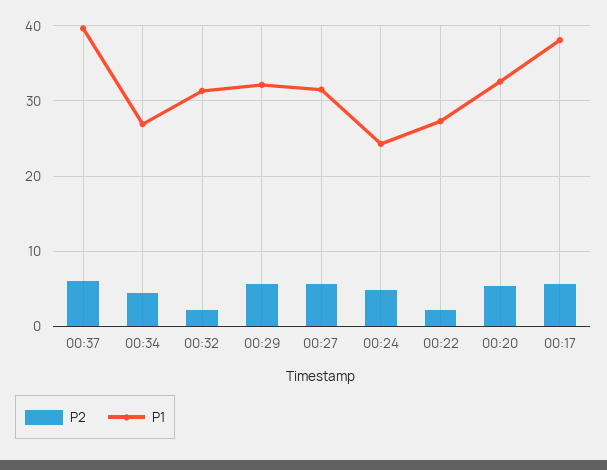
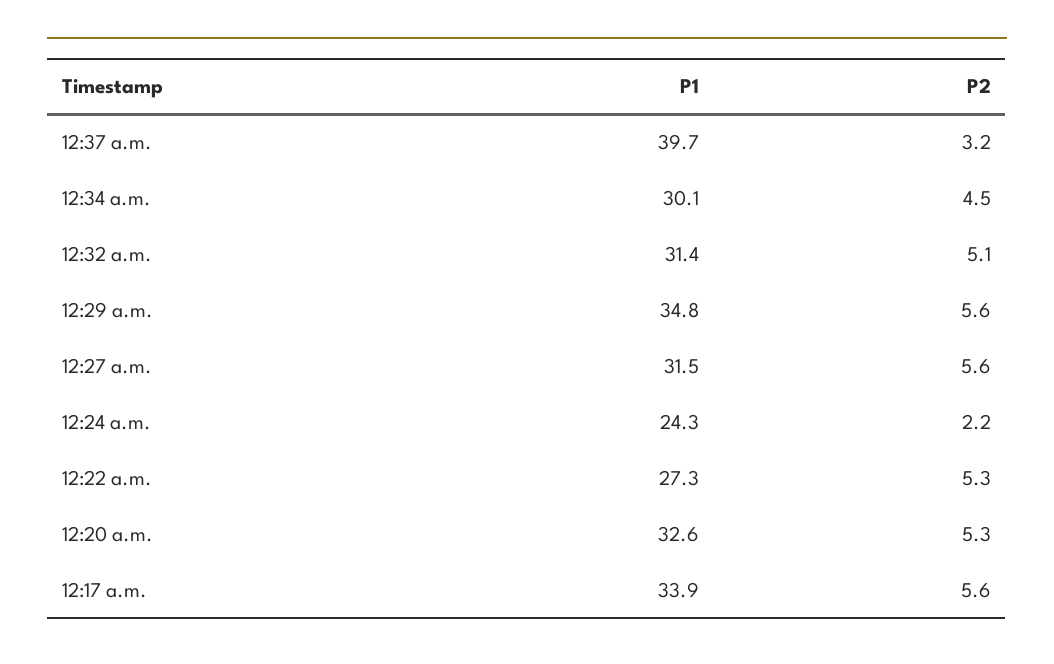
  {
    "P2": {
-     "00:37": 6,
+     "00:37": 3.2,
      "00:34": 4.5,
-     "00:32": 2,
+     "00:32": 5.1,
      "00:29": 5.6,
      "00:27": 5.6,
-     "00:24": 5,
+     "00:24": 2.2,
-     "00:22": 2,
+     "00:22": 5.3,
      "00:20": 5.3,
      "00:17": 5.6
    },
    "P1": {
      "00:37": 39.7,
-     "00:34": 27,
+     "00:34": 30.1,
      "00:32": 31.4,
-     "00:29": 32,
+     "00:29": 34.8,
      "00:27": 31.5,
      "00:24": 24.3,
      "00:22": 27.3,
      "00:20": 32.6,
-     "00:17": 38
+     "00:17": 33.9
    }
  }

